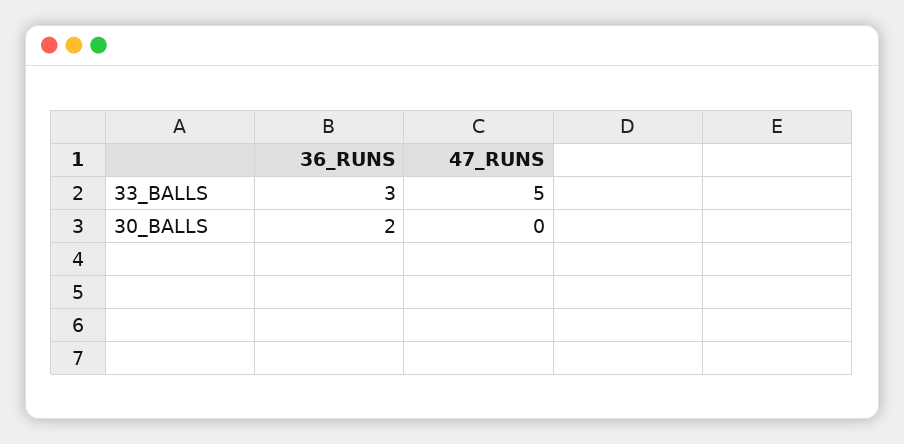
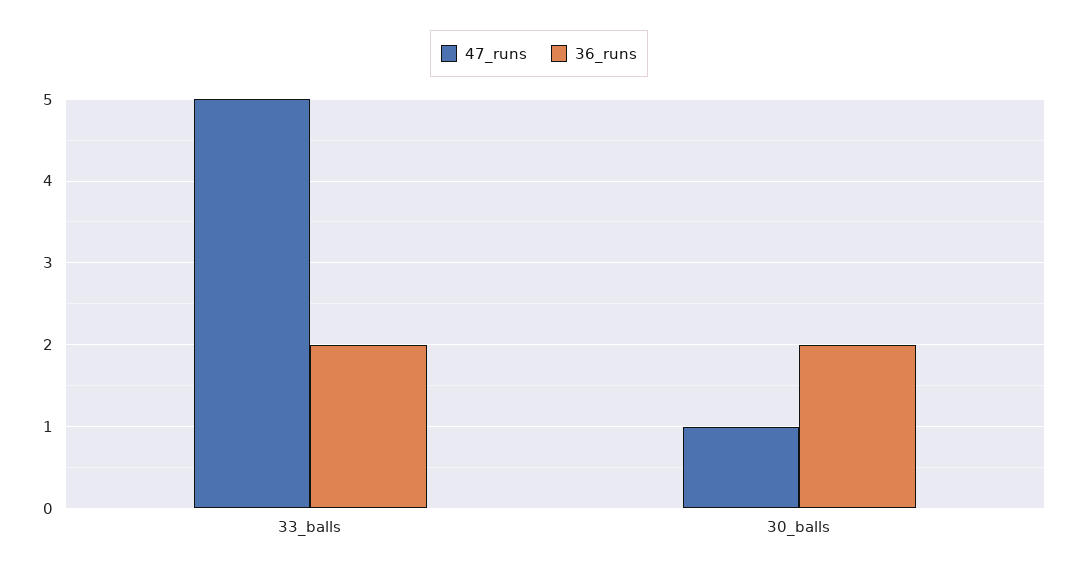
  {
    "36_RUNS": {
-     "33_BALLS": 3,
+     "33_BALLS": 2,
      "30_BALLS": 2
    },
    "47_RUNS": {
      "33_BALLS": 5,
-     "30_BALLS": 0
+     "30_BALLS": 1
    }
  }

